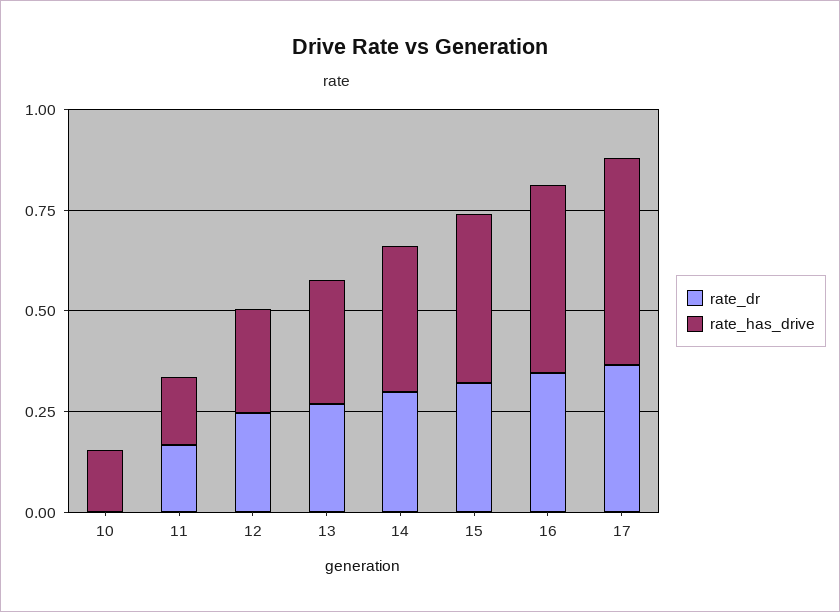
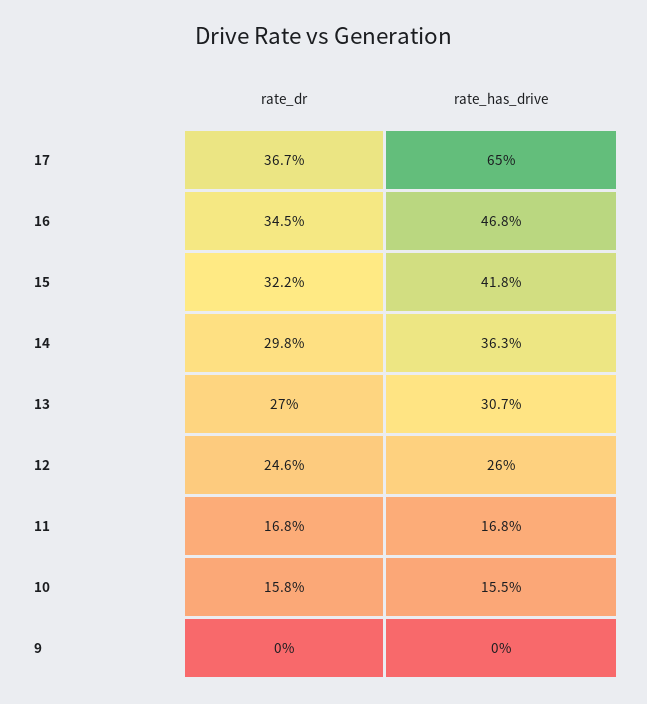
  {
    "rate_dr": {
-     "10": 0,
+     "10": 0.158,
      "11": 0.168,
      "12": 0.246,
      "13": 0.27,
      "14": 0.298,
      "15": 0.322,
      "16": 0.345,
-     "17": 0.367
+     "17": 0.367,
+     "9": 0
    },
    "rate_has_drive": {
      "10": 0.155,
      "11": 0.168,
      "12": 0.26,
      "13": 0.307,
      "14": 0.363,
      "15": 0.418,
      "16": 0.468,
-     "17": 0.5
+     "17": 0.65,
+     "9": 0
    }
  }

